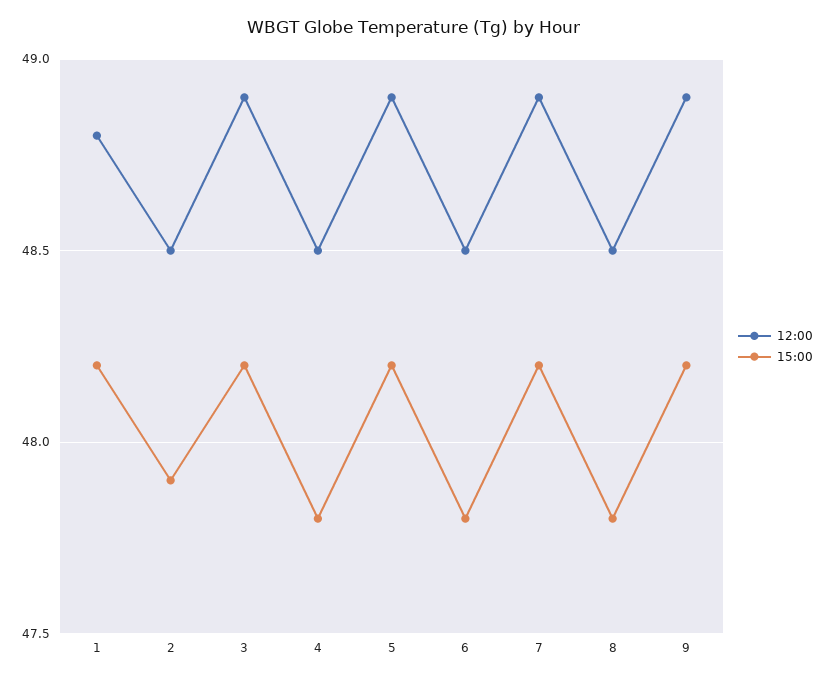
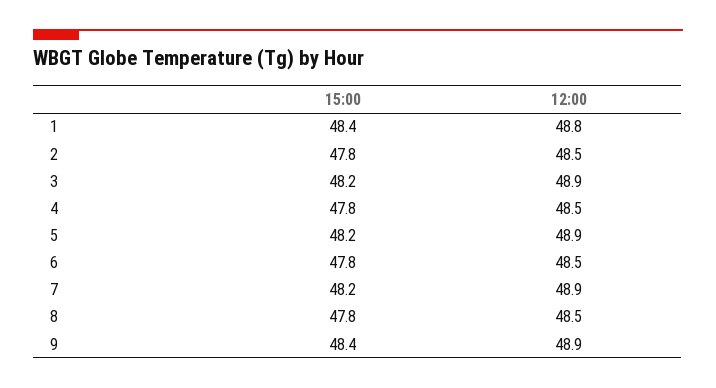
  {
    "12:00": {
      "1": 48.8,
      "2": 48.5,
      "3": 48.9,
      "4": 48.5,
      "5": 48.9,
      "6": 48.5,
      "7": 48.9,
      "8": 48.5,
      "9": 48.9
    },
    "15:00": {
-     "1": 48.2,
+     "1": 48.4,
-     "2": 47.9,
+     "2": 47.8,
      "3": 48.2,
      "4": 47.8,
      "5": 48.2,
      "6": 47.8,
      "7": 48.2,
      "8": 47.8,
-     "9": 48.2
+     "9": 48.4
    }
  }

